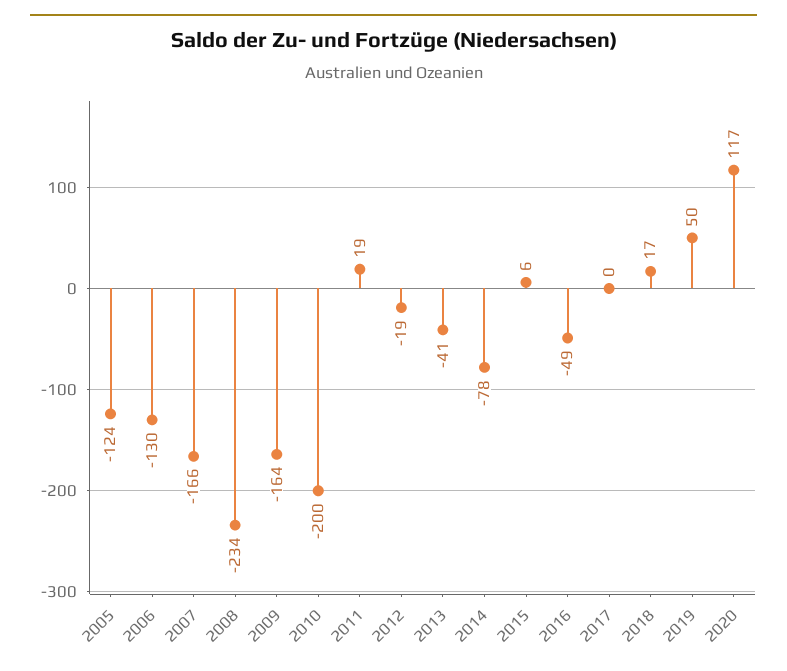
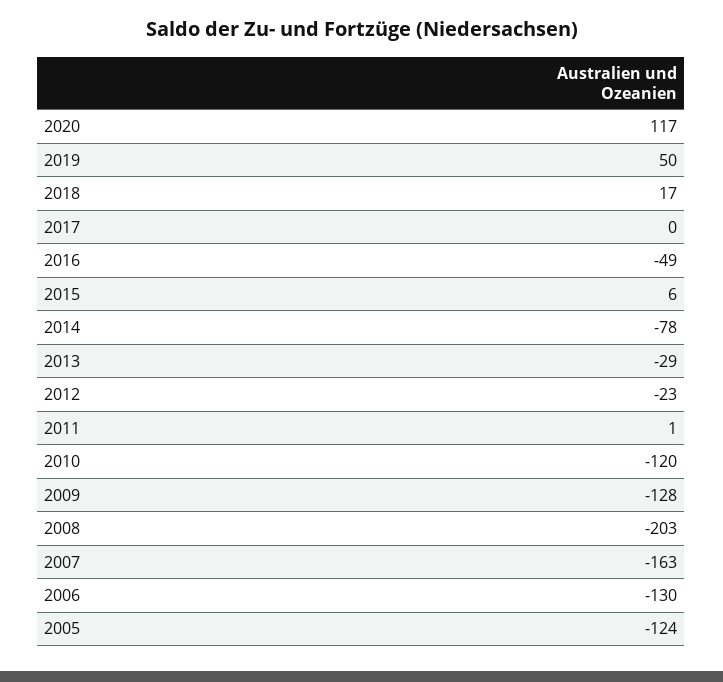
  {
    "2005": -124,
    "2006": -130,
-   "2007": -166,
+   "2007": -163,
-   "2008": -234,
+   "2008": -203,
-   "2009": -164,
+   "2009": -128,
-   "2010": -200,
+   "2010": -120,
-   "2011": 19,
+   "2011": 1,
-   "2012": -19,
+   "2012": -23,
-   "2013": -41,
+   "2013": -29,
    "2014": -78,
    "2015": 6,
    "2016": -49,
    "2017": 0,
    "2018": 17,
    "2019": 50,
    "2020": 117
  }

